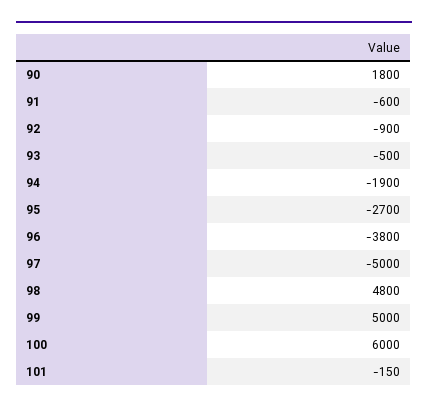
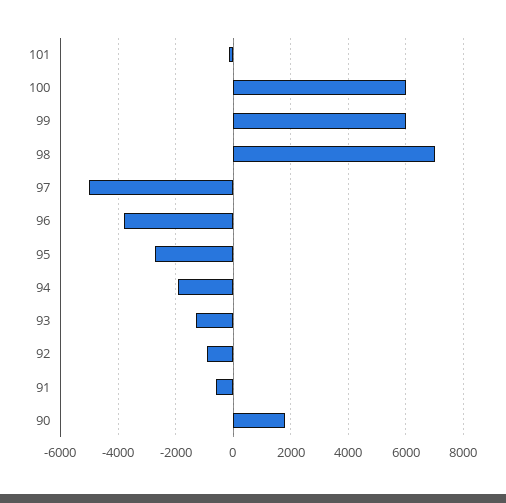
  {
    "90": 1800,
    "91": -600,
    "92": -900,
-   "93": -500,
+   "93": -1250,
    "94": -1900,
    "95": -2700,
    "96": -3800,
    "97": -5000,
-   "98": 4800,
+   "98": 7000,
-   "99": 5000,
+   "99": 6000,
    "100": 6000,
    "101": -150
  }

